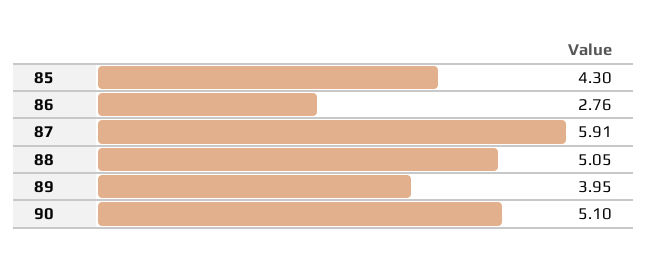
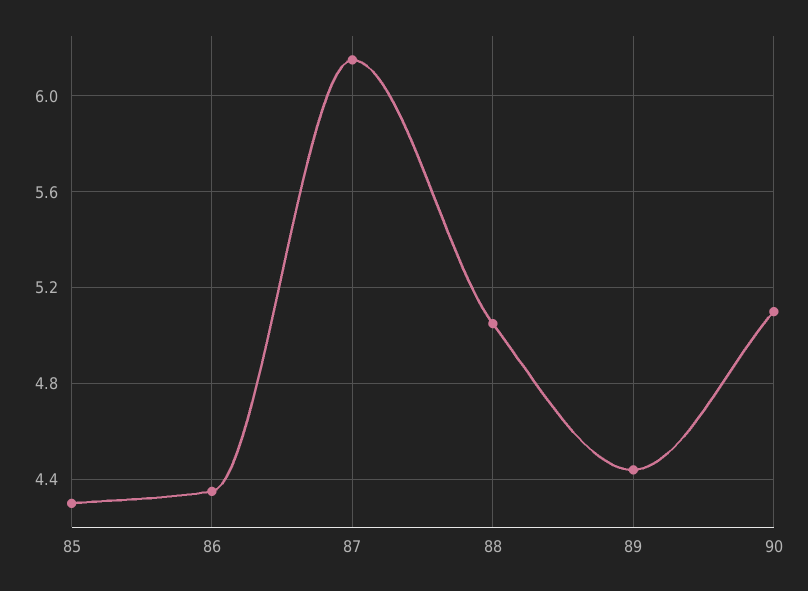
  {
    "85": 4.3,
-   "86": 2.76,
+   "86": 4.35,
-   "87": 5.91,
+   "87": 6.15,
    "88": 5.05,
-   "89": 3.95,
+   "89": 4.45,
    "90": 5.1
  }

